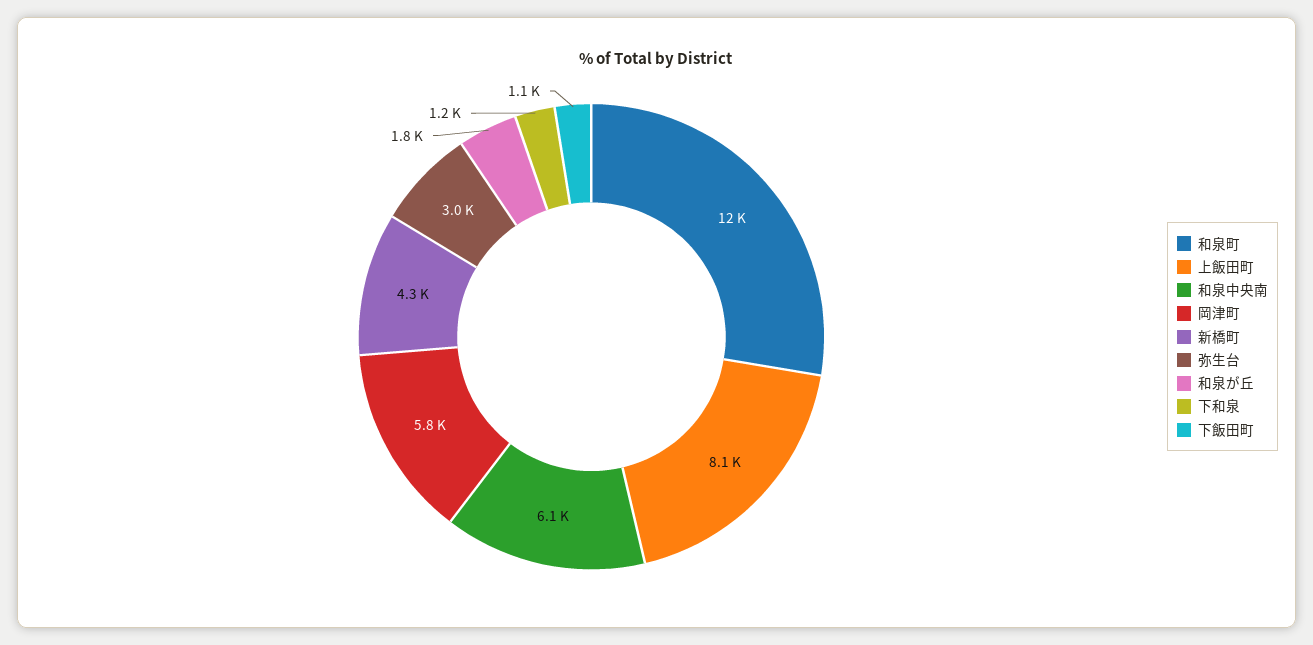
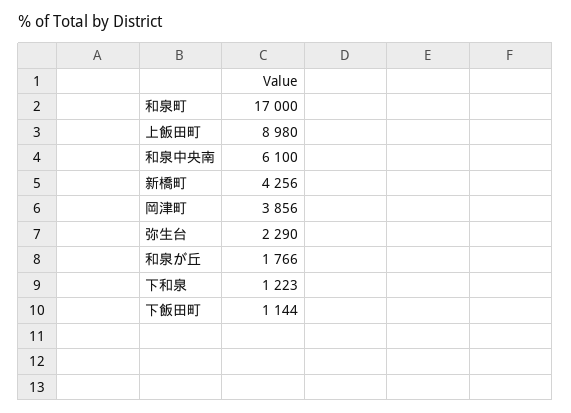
  {
-   "和泉町": 12000,
+   "和泉町": 17000,
-   "上飯田町": 8100,
+   "上飯田町": 8980,
    "和泉中央南": 6100,
-   "岡津町": 5800,
+   "岡津町": 3856,
    "新橋町": 4256,
-   "弥生台": 3000,
+   "弥生台": 2290,
    "和泉が丘": 1766,
    "下和泉": 1223,
    "下飯田町": 1144
  }

